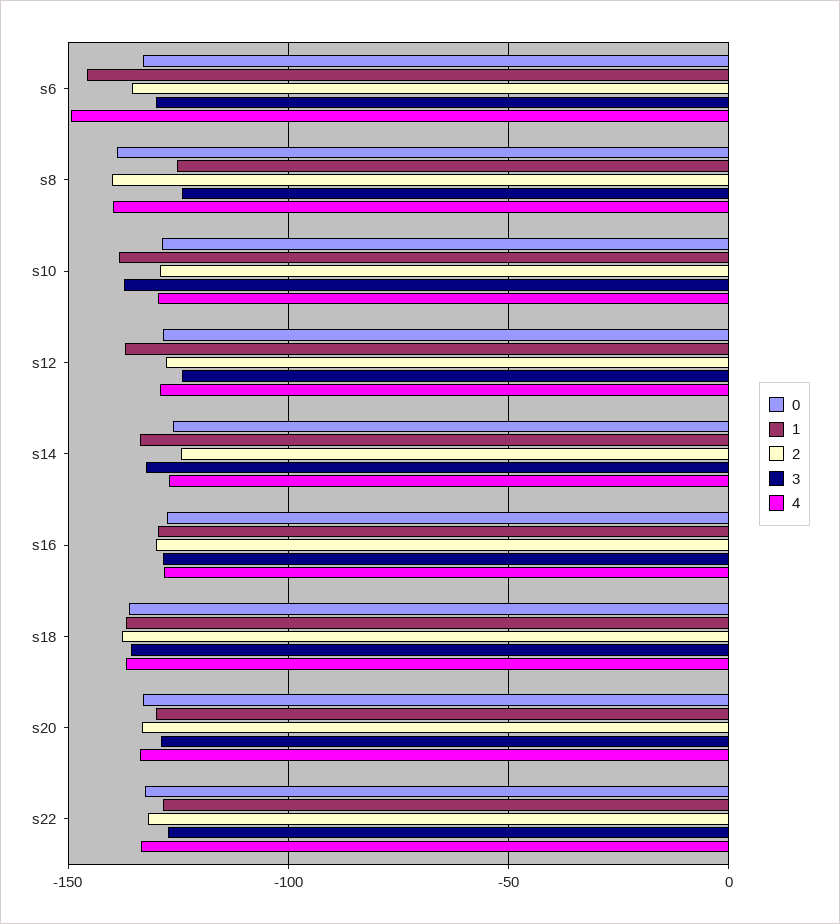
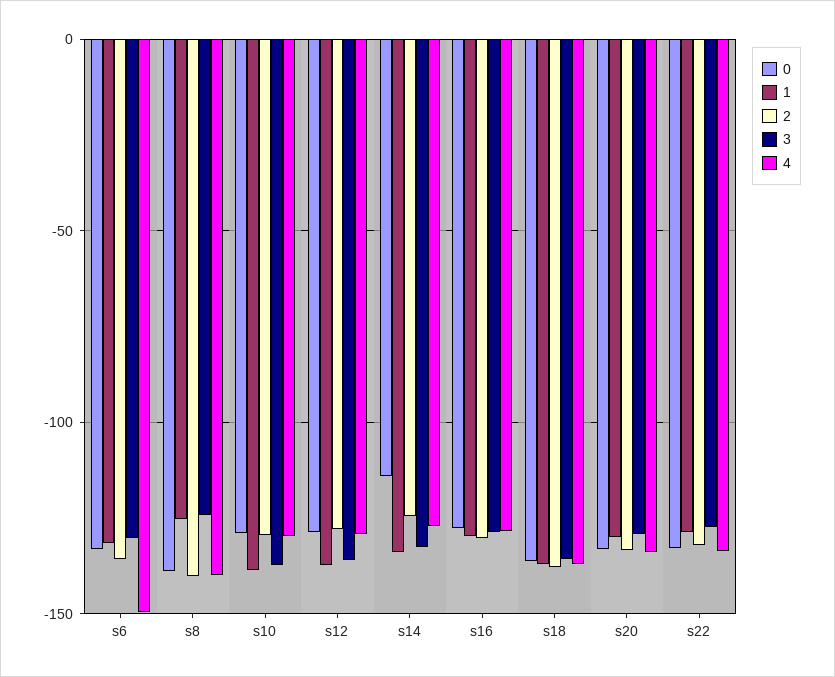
  {
    "0": {
      "s6": -135,
      "s8": -140,
      "s10": -130,
      "s12": -130,
-     "s14": -125,
+     "s14": -115,
      "s16": -130,
      "s18": -135,
      "s20": -135,
      "s22": -135
    },
    "1": {
-     "s6": -145,
+     "s6": -130,
      "s8": -125,
      "s10": -140,
      "s12": -135,
      "s14": -135,
      "s16": -130,
      "s18": -135,
      "s20": -130,
      "s22": -130
    },
    "2": {
      "s6": -135,
      "s8": -140,
      "s10": -130,
      "s12": -130,
      "s14": -125,
      "s16": -130,
      "s18": -140,
      "s20": -135,
      "s22": -130
    },
    "3": {
      "s6": -130,
      "s8": -125,
      "s10": -135,
-     "s12": -125,
+     "s12": -135,
      "s14": -130,
      "s16": -130,
      "s18": -135,
      "s20": -130,
      "s22": -125
    },
    "4": {
      "s6": -150,
      "s8": -140,
      "s10": -130,
      "s12": -130,
      "s14": -125,
      "s16": -130,
      "s18": -135,
      "s20": -135,
      "s22": -135
    }
  }

